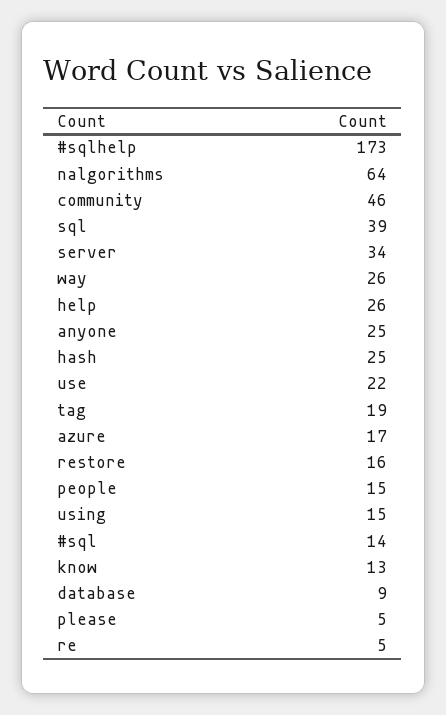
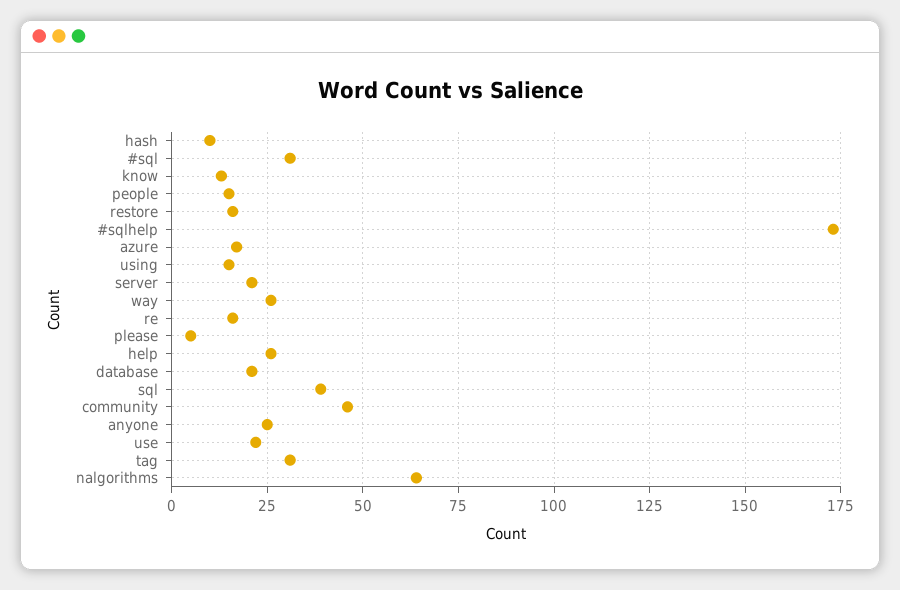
  {
    "#sqlhelp": 173,
    "nalgorithms": 64,
    "community": 46,
    "sql": 39,
-   "server": 34,
+   "server": 20,
    "way": 26,
    "help": 26,
    "anyone": 25,
-   "hash": 25,
+   "hash": 10,
    "use": 22,
-   "tag": 19,
+   "tag": 30,
    "azure": 17,
    "restore": 16,
    "people": 15,
    "using": 15,
-   "#sql": 14,
+   "#sql": 30,
    "know": 13,
-   "database": 9,
+   "database": 20,
    "please": 5,
-   "re": 5
+   "re": 15
  }

